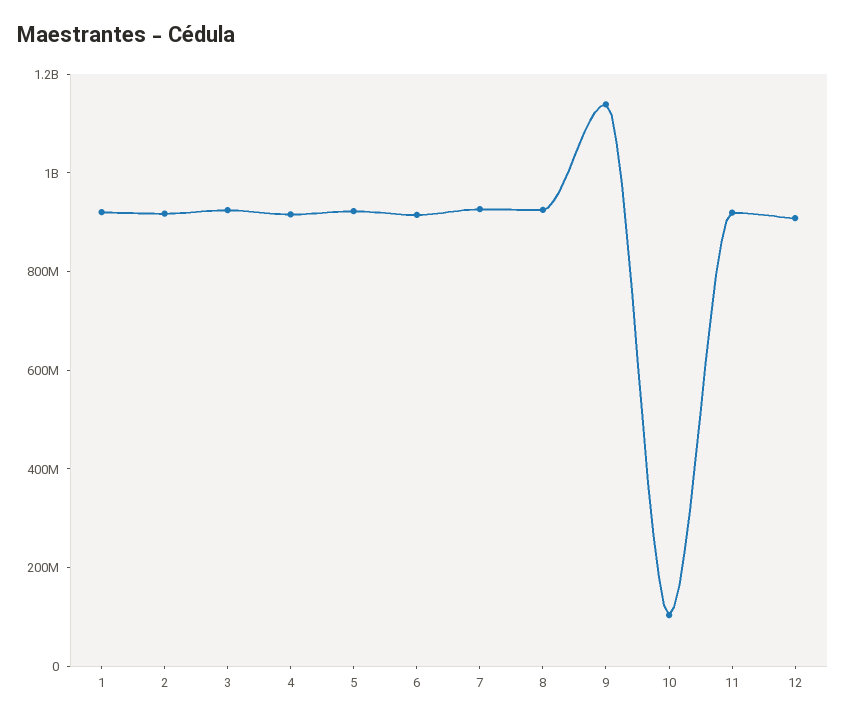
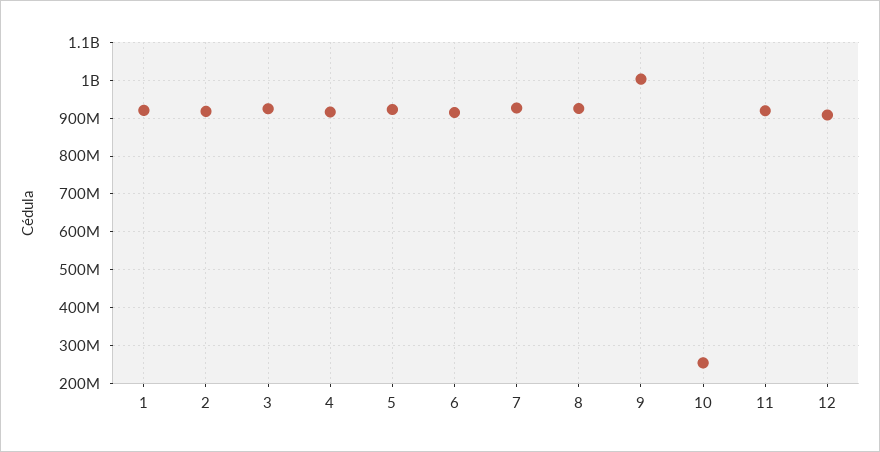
  {
    "1": 920000000,
    "2": 920000000,
    "3": 920000000,
    "4": 920000000,
    "5": 920000000,
    "6": 920000000,
    "7": 920000000,
    "8": 920000000,
-   "9": 1150000000,
+   "9": 1000000000,
-   "10": 100000000,
+   "10": 260000000,
    "11": 920000000,
    "12": 900000000
  }

